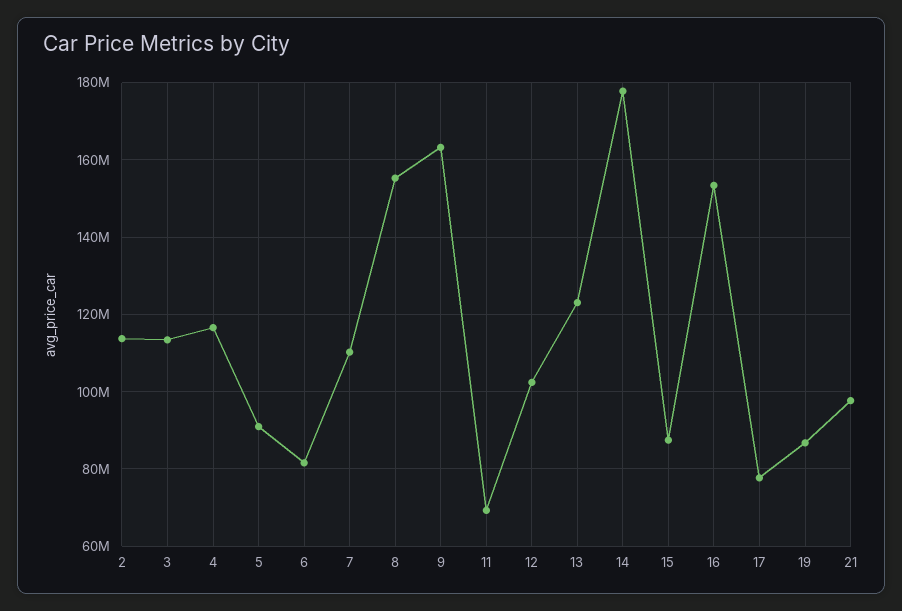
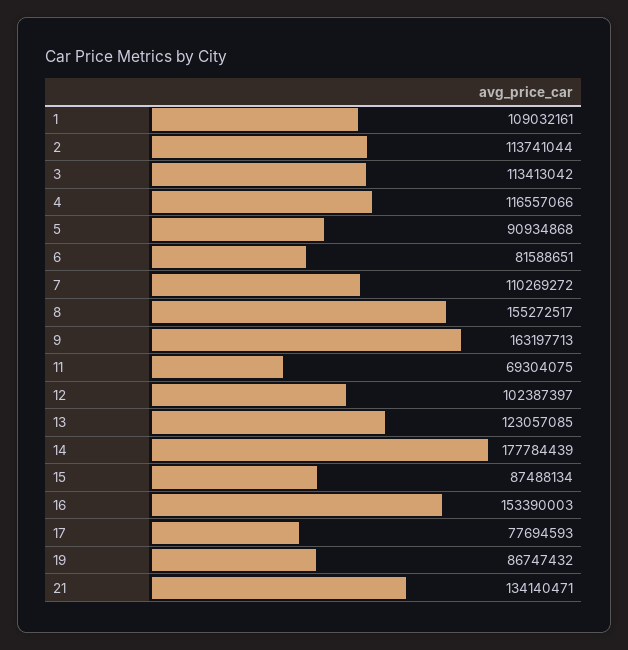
  {
    "2": 113741044,
    "3": 113413042,
    "4": 116557066,
    "5": 90934868,
    "6": 81588651,
    "7": 110269272,
    "8": 155272517,
    "9": 163197713,
    "11": 69304075,
    "12": 102387397,
    "13": 123057085,
    "14": 177784439,
    "15": 87488134,
    "16": 153390003,
    "17": 77694593,
    "19": 86747432,
-   "21": 98000000
+   "21": 134140471,
+   "1": 109032161
  }

